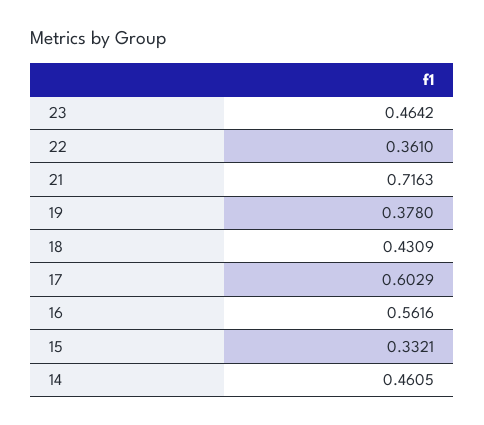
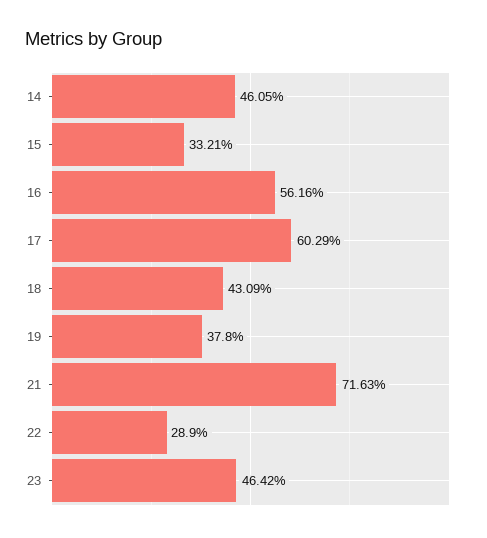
  {
    "23": 0.4642,
-   "22": 0.361,
+   "22": 0.289,
    "21": 0.7163,
    "19": 0.378,
    "18": 0.4309,
    "17": 0.6029,
    "16": 0.5616,
    "15": 0.3321,
    "14": 0.4605
  }

